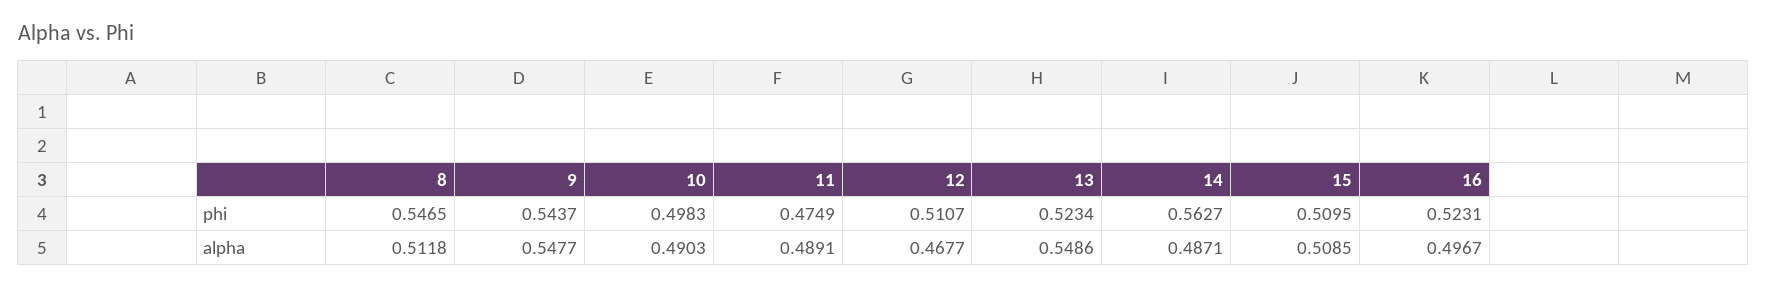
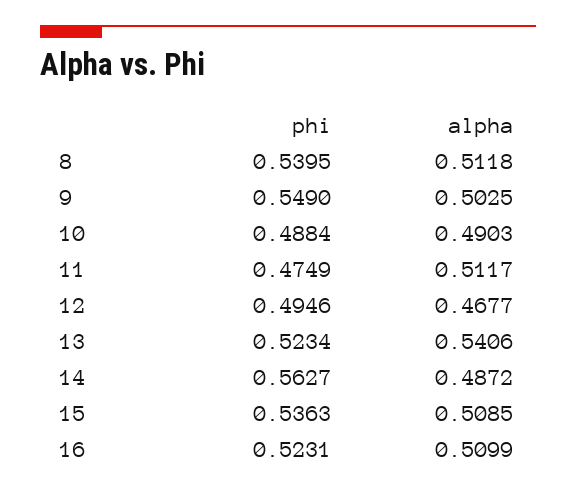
  {
    "8": {
-     "phi": 0.5465,
+     "phi": 0.5395,
      "alpha": 0.5118
    },
    "9": {
-     "phi": 0.5437,
+     "phi": 0.549,
-     "alpha": 0.5477
+     "alpha": 0.5025
    },
    "10": {
-     "phi": 0.4983,
+     "phi": 0.4884,
      "alpha": 0.4903
    },
    "11": {
      "phi": 0.4749,
-     "alpha": 0.4891
+     "alpha": 0.5117
    },
    "12": {
-     "phi": 0.5107,
+     "phi": 0.4946,
      "alpha": 0.4677
    },
    "13": {
      "phi": 0.5234,
-     "alpha": 0.5486
+     "alpha": 0.5406
    },
    "14": {
      "phi": 0.5627,
-     "alpha": 0.4871
+     "alpha": 0.4872
    },
    "15": {
-     "phi": 0.5095,
+     "phi": 0.5363,
      "alpha": 0.5085
    },
    "16": {
      "phi": 0.5231,
-     "alpha": 0.4967
+     "alpha": 0.5099
    }
  }

